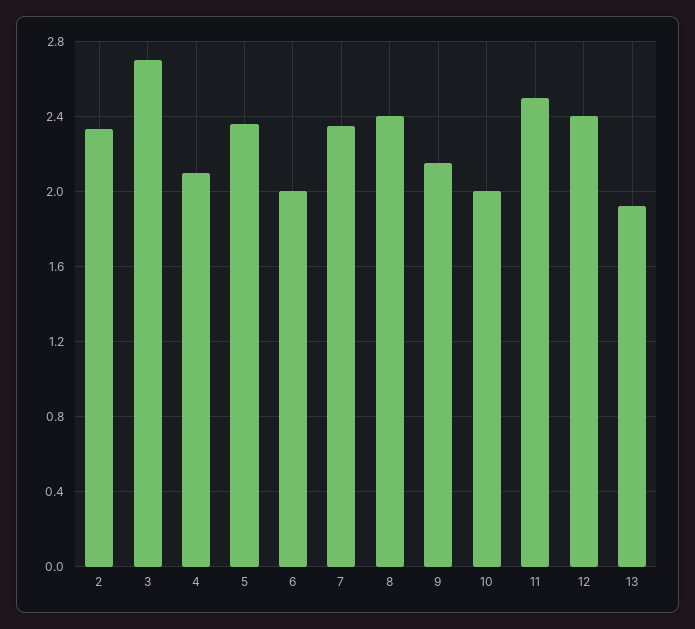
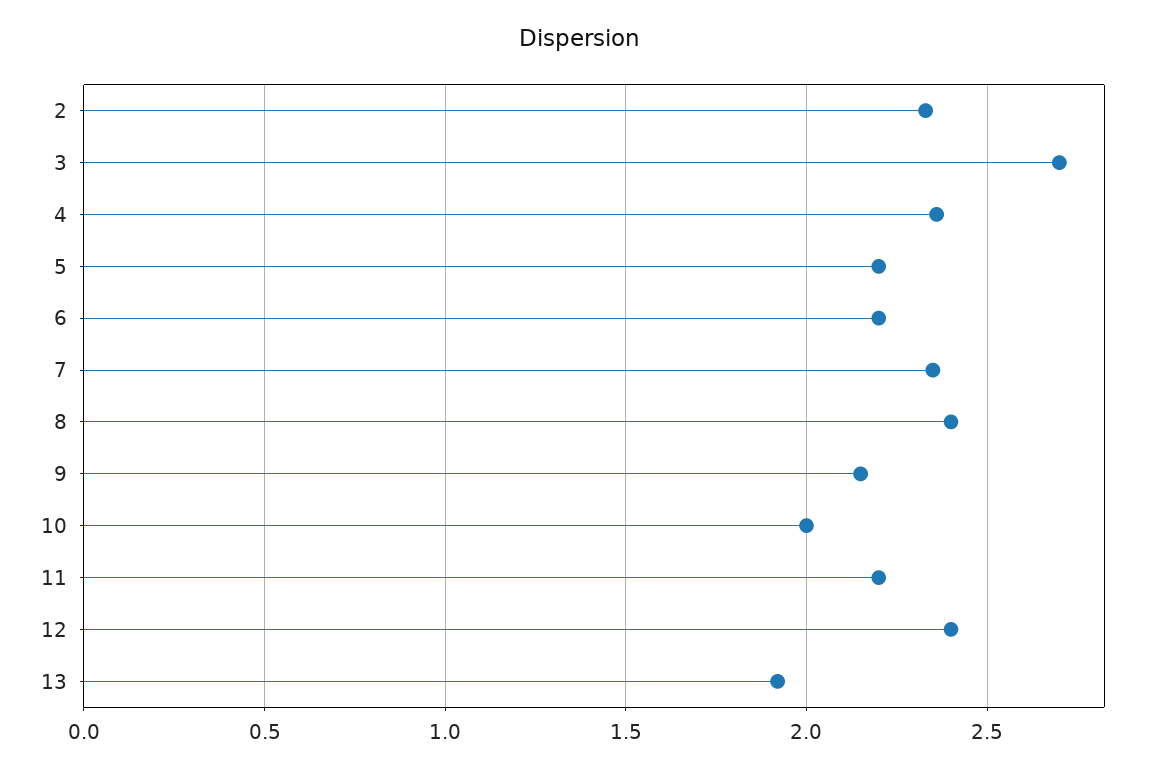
  {
    "2": 2.35,
    "3": 2.7,
-   "4": 2.1,
+   "4": 2.35,
-   "5": 2.35,
+   "5": 2.2,
-   "6": 2,
+   "6": 2.2,
    "7": 2.35,
    "8": 2.4,
    "9": 2.15,
    "10": 2,
-   "11": 2.5,
+   "11": 2.2,
    "12": 2.4,
    "13": 1.9
  }

